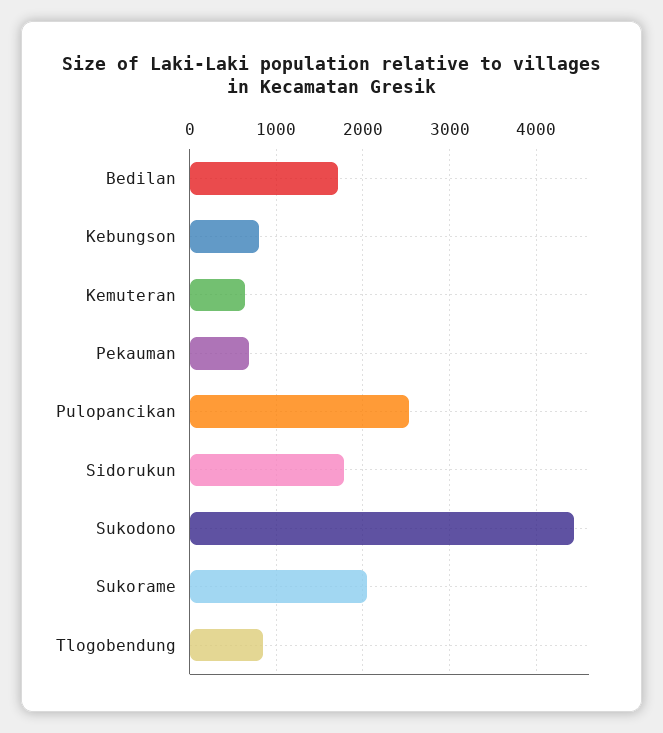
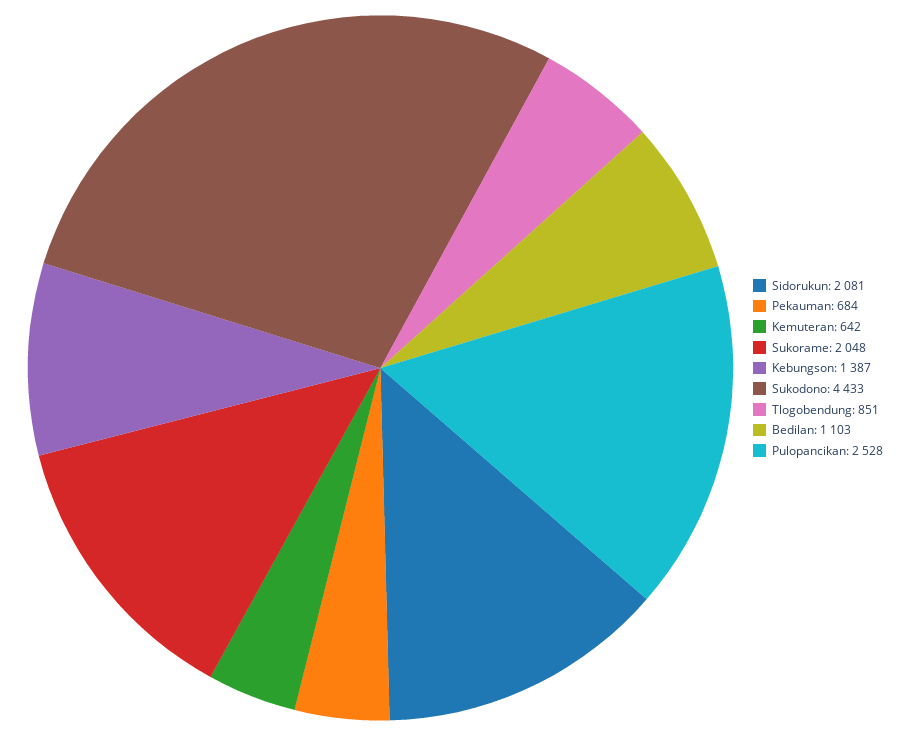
  {
-   "Bedilan": 1700,
+   "Bedilan": 1103,
-   "Kebungson": 800,
+   "Kebungson": 1387,
    "Kemuteran": 642,
    "Pekauman": 684,
    "Pulopancikan": 2528,
-   "Sidorukun": 1800,
+   "Sidorukun": 2081,
    "Sukodono": 4433,
    "Sukorame": 2048,
    "Tlogobendung": 851
  }

